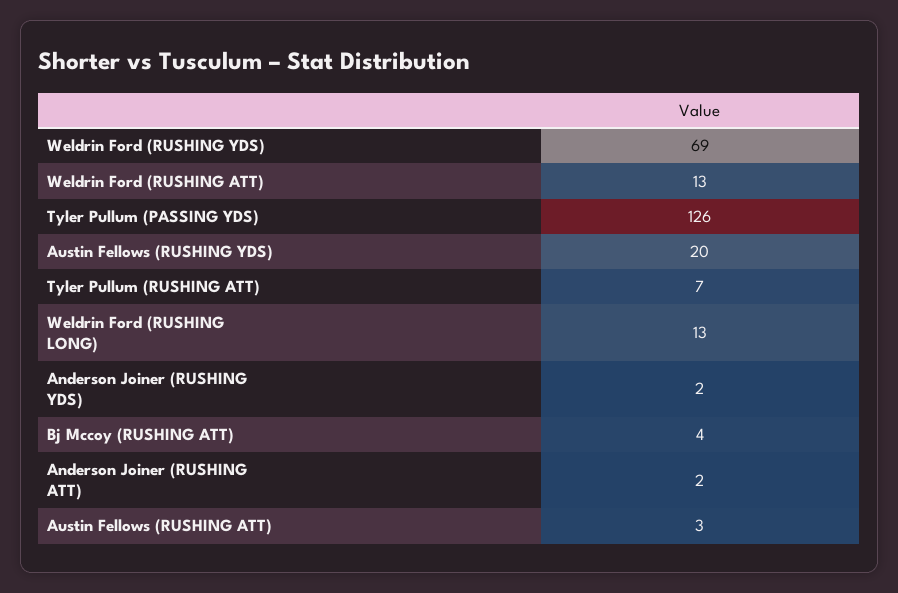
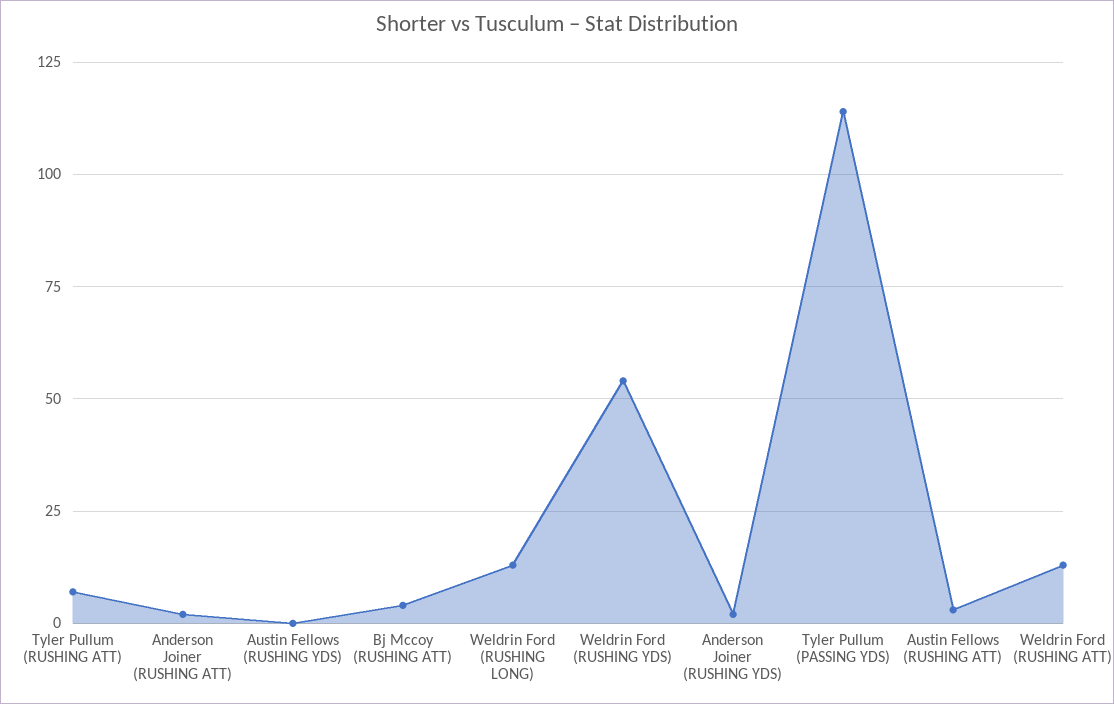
  {
-   "Weldrin Ford (RUSHING YDS)": 69,
+   "Weldrin Ford (RUSHING YDS)": 55,
    "Weldrin Ford (RUSHING ATT)": 13,
-   "Tyler Pullum (PASSING YDS)": 126,
+   "Tyler Pullum (PASSING YDS)": 115,
-   "Austin Fellows (RUSHING YDS)": 20,
+   "Austin Fellows (RUSHING YDS)": 0,
    "Tyler Pullum (RUSHING ATT)": 7,
    "Weldrin Ford (RUSHING LONG)": 13,
    "Anderson Joiner (RUSHING YDS)": 2,
    "Bj Mccoy (RUSHING ATT)": 4,
    "Anderson Joiner (RUSHING ATT)": 2,
    "Austin Fellows (RUSHING ATT)": 3
  }

